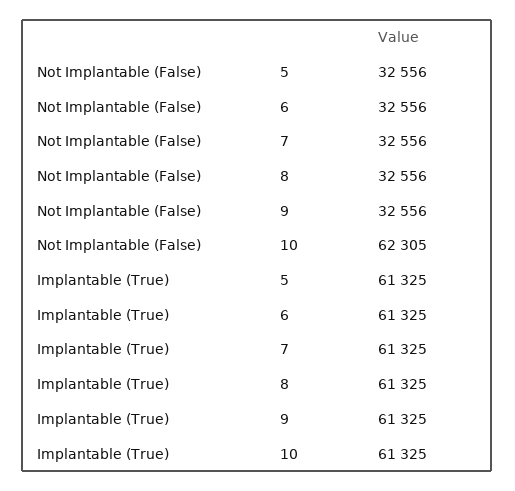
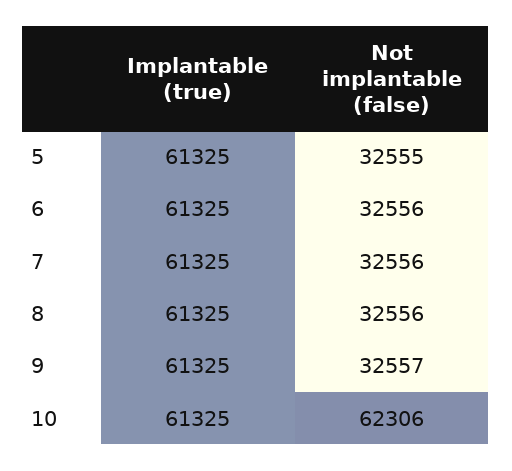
  {
    "Not Implantable (False)": {
-     "5": 32556,
+     "5": 32555,
      "6": 32556,
      "7": 32556,
      "8": 32556,
-     "9": 32556,
+     "9": 32557,
-     "10": 62305
+     "10": 62306
    },
    "Implantable (True)": {
      "5": 61325,
      "6": 61325,
      "7": 61325,
      "8": 61325,
      "9": 61325,
      "10": 61325
    }
  }

